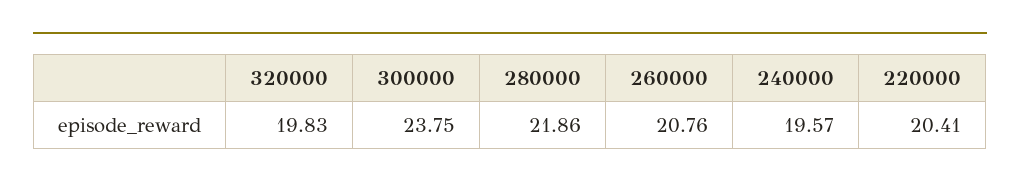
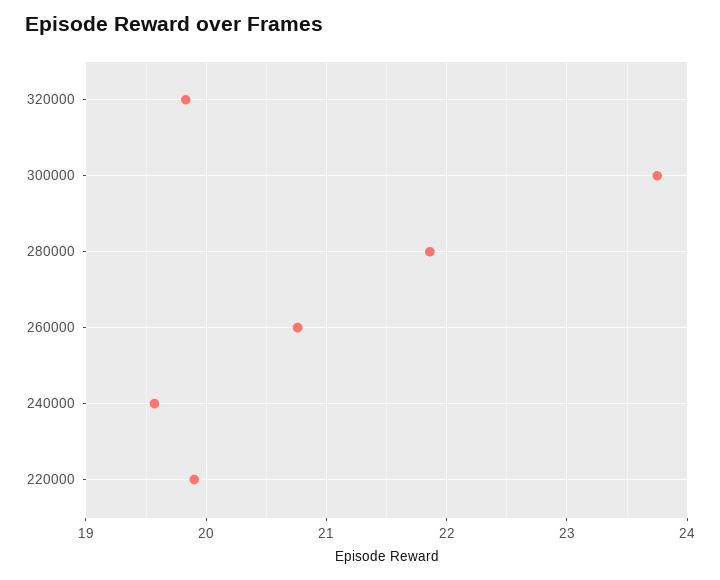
  {
    "320000": 19.83,
    "300000": 23.75,
    "280000": 21.86,
    "260000": 20.76,
    "240000": 19.57,
-   "220000": 20.41
+   "220000": 19.9
  }

